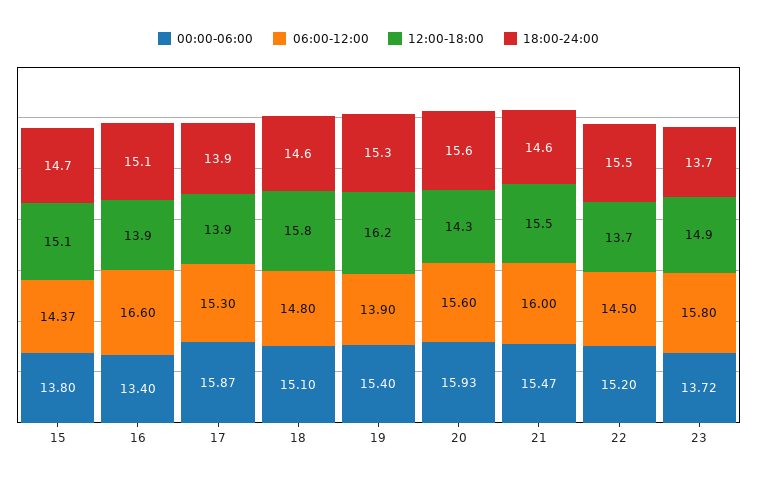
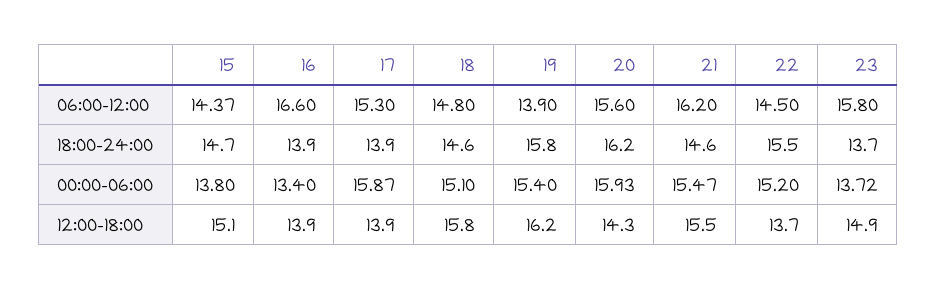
  {
    "00:00-06:00": {
      "15": 13.8,
      "16": 13.4,
      "17": 15.87,
      "18": 15.1,
      "19": 15.4,
      "20": 15.93,
      "21": 15.47,
      "22": 15.2,
      "23": 13.72
    },
    "06:00-12:00": {
      "15": 14.37,
      "16": 16.6,
      "17": 15.3,
      "18": 14.8,
      "19": 13.9,
      "20": 15.6,
-     "21": 16,
+     "21": 16.2,
      "22": 14.5,
      "23": 15.8
    },
    "12:00-18:00": {
      "15": 15.1,
      "16": 13.9,
      "17": 13.9,
      "18": 15.8,
      "19": 16.2,
      "20": 14.3,
      "21": 15.5,
      "22": 13.7,
      "23": 14.9
    },
    "18:00-24:00": {
      "15": 14.7,
-     "16": 15.1,
+     "16": 13.9,
      "17": 13.9,
      "18": 14.6,
-     "19": 15.3,
+     "19": 15.8,
-     "20": 15.6,
+     "20": 16.2,
      "21": 14.6,
      "22": 15.5,
      "23": 13.7
    }
  }

